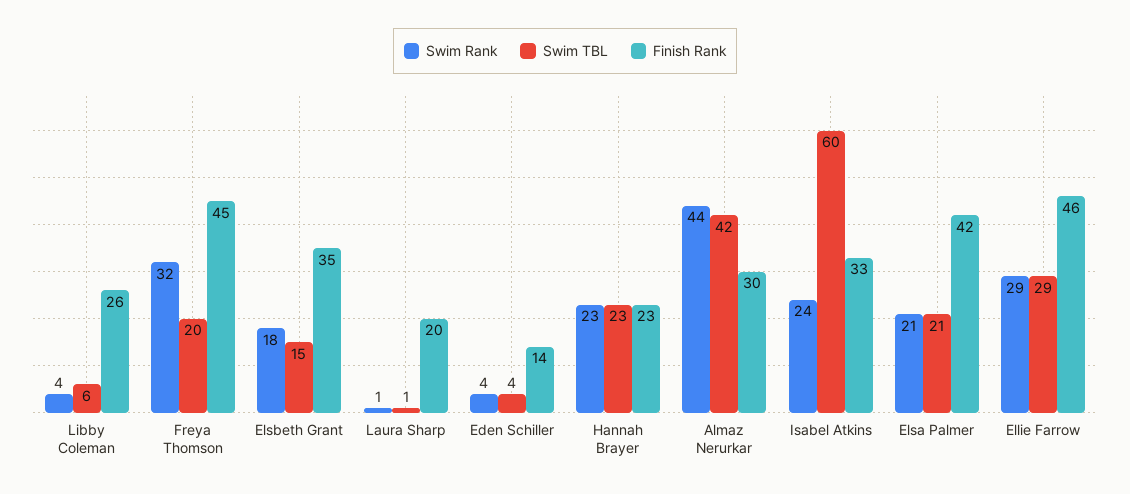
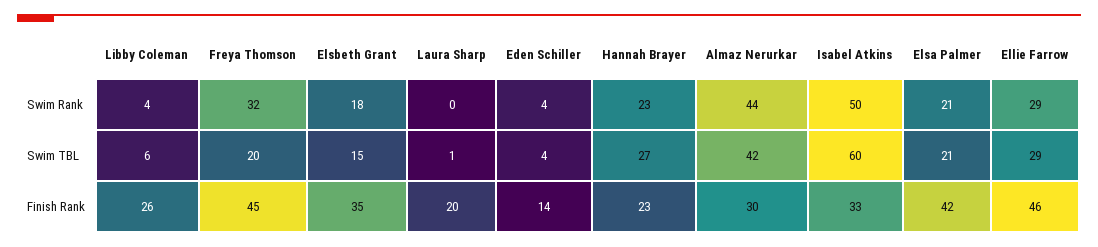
  {
    "Swim Rank": {
      "Libby Coleman": 4,
      "Freya Thomson": 32,
      "Elsbeth Grant": 18,
-     "Laura Sharp": 1,
+     "Laura Sharp": 0,
      "Eden Schiller": 4,
      "Hannah Brayer": 23,
      "Almaz Nerurkar": 44,
-     "Isabel Atkins": 24,
+     "Isabel Atkins": 50,
      "Elsa Palmer": 21,
      "Ellie Farrow": 29
    },
    "Swim TBL": {
      "Libby Coleman": 6,
      "Freya Thomson": 20,
      "Elsbeth Grant": 15,
      "Laura Sharp": 1,
      "Eden Schiller": 4,
-     "Hannah Brayer": 23,
+     "Hannah Brayer": 27,
      "Almaz Nerurkar": 42,
      "Isabel Atkins": 60,
      "Elsa Palmer": 21,
      "Ellie Farrow": 29
    },
    "Finish Rank": {
      "Libby Coleman": 26,
      "Freya Thomson": 45,
      "Elsbeth Grant": 35,
      "Laura Sharp": 20,
      "Eden Schiller": 14,
      "Hannah Brayer": 23,
      "Almaz Nerurkar": 30,
      "Isabel Atkins": 33,
      "Elsa Palmer": 42,
      "Ellie Farrow": 46
    }
  }

